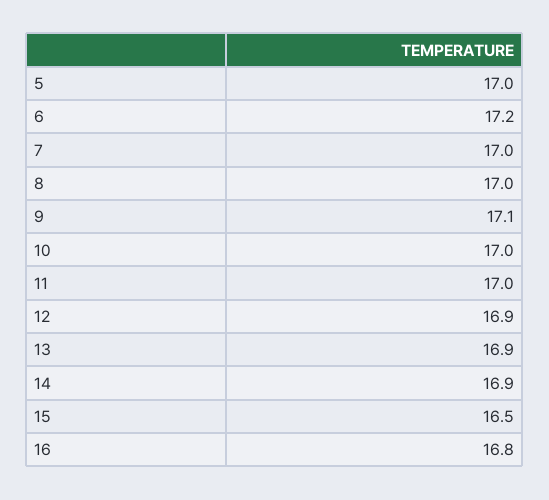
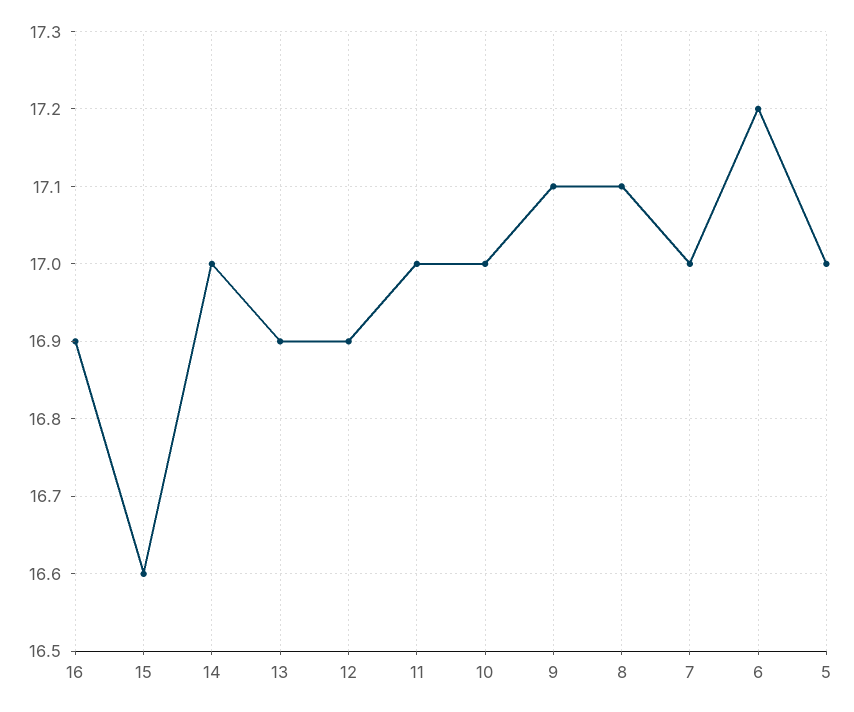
  {
    "5": 17,
    "6": 17.2,
    "7": 17,
-   "8": 17,
+   "8": 17.1,
    "9": 17.1,
    "10": 17,
    "11": 17,
    "12": 16.9,
    "13": 16.9,
-   "14": 16.9,
+   "14": 17,
-   "15": 16.5,
+   "15": 16.6,
-   "16": 16.8
+   "16": 16.9
  }

